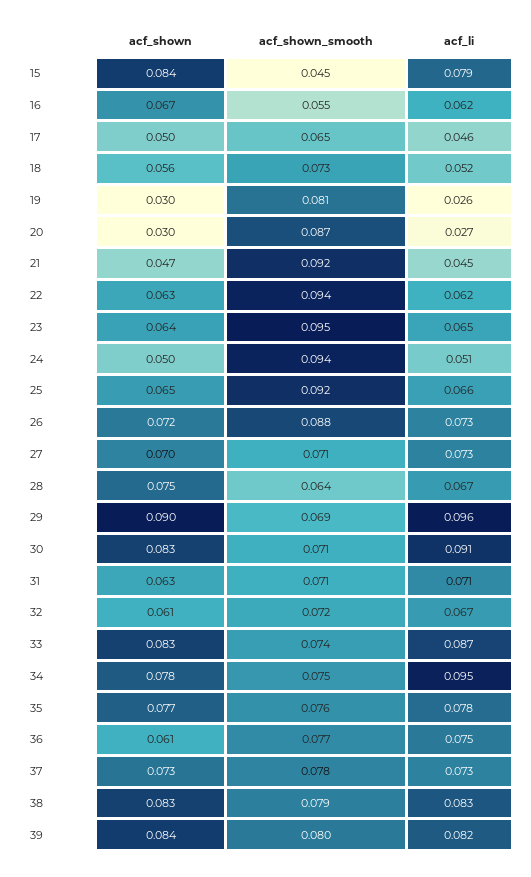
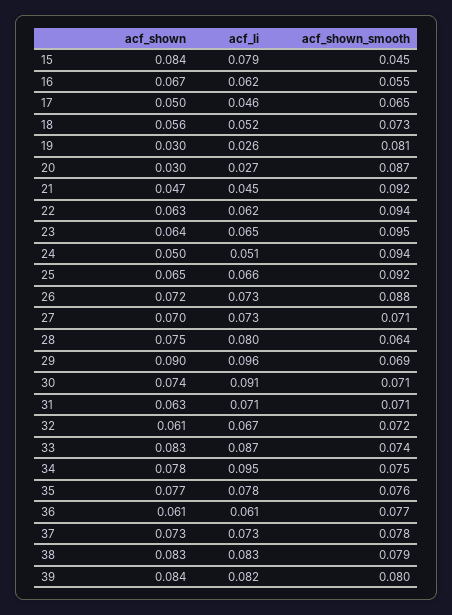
  {
    "acf_shown": {
      "15": 0.084,
      "16": 0.067,
      "17": 0.05,
      "18": 0.056,
      "19": 0.03,
      "20": 0.03,
      "21": 0.047,
      "22": 0.063,
      "23": 0.064,
      "24": 0.05,
      "25": 0.065,
      "26": 0.072,
      "27": 0.07,
      "28": 0.075,
      "29": 0.09,
-     "30": 0.083,
+     "30": 0.074,
      "31": 0.063,
      "32": 0.061,
      "33": 0.083,
      "34": 0.078,
      "35": 0.077,
      "36": 0.061,
      "37": 0.073,
      "38": 0.083,
      "39": 0.084
    },
    "acf_shown_smooth": {
      "15": 0.045,
      "16": 0.055,
      "17": 0.065,
      "18": 0.073,
      "19": 0.081,
      "20": 0.087,
      "21": 0.092,
      "22": 0.094,
      "23": 0.095,
      "24": 0.094,
      "25": 0.092,
      "26": 0.088,
      "27": 0.071,
      "28": 0.064,
      "29": 0.069,
      "30": 0.071,
      "31": 0.071,
      "32": 0.072,
      "33": 0.074,
      "34": 0.075,
      "35": 0.076,
      "36": 0.077,
      "37": 0.078,
      "38": 0.079,
      "39": 0.08
    },
    "acf_li": {
      "15": 0.079,
      "16": 0.062,
      "17": 0.046,
      "18": 0.052,
      "19": 0.026,
      "20": 0.027,
      "21": 0.045,
      "22": 0.062,
      "23": 0.065,
      "24": 0.051,
      "25": 0.066,
      "26": 0.073,
      "27": 0.073,
-     "28": 0.067,
+     "28": 0.08,
      "29": 0.096,
      "30": 0.091,
      "31": 0.071,
      "32": 0.067,
      "33": 0.087,
      "34": 0.095,
      "35": 0.078,
-     "36": 0.075,
+     "36": 0.061,
      "37": 0.073,
      "38": 0.083,
      "39": 0.082
    }
  }

